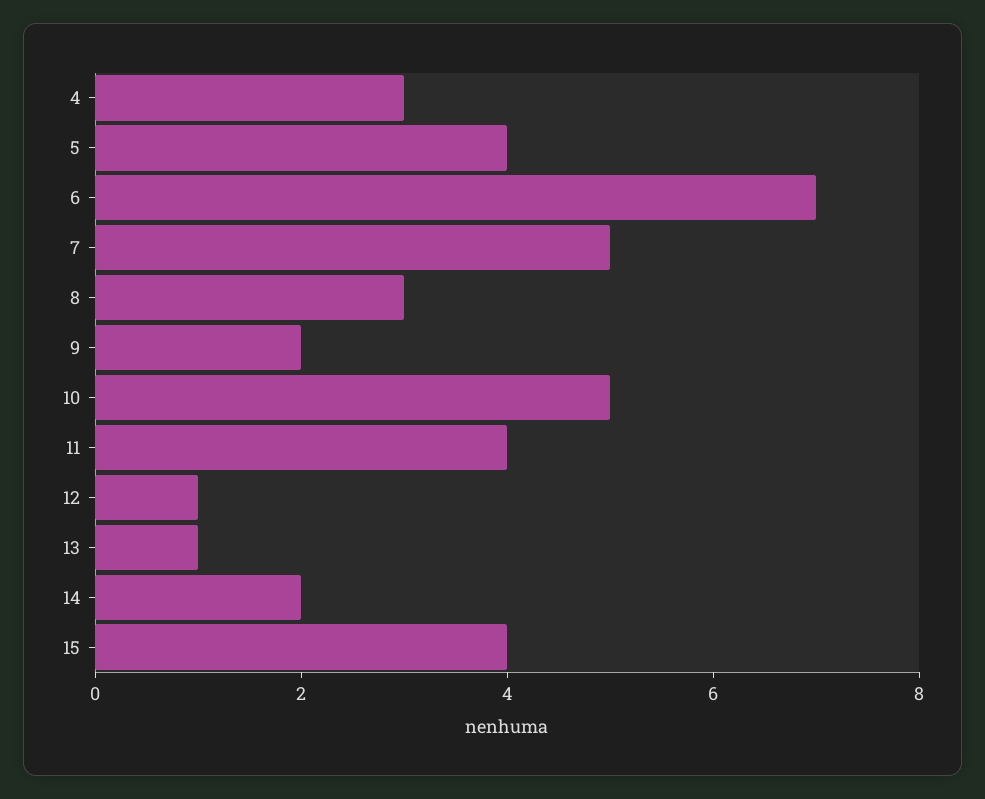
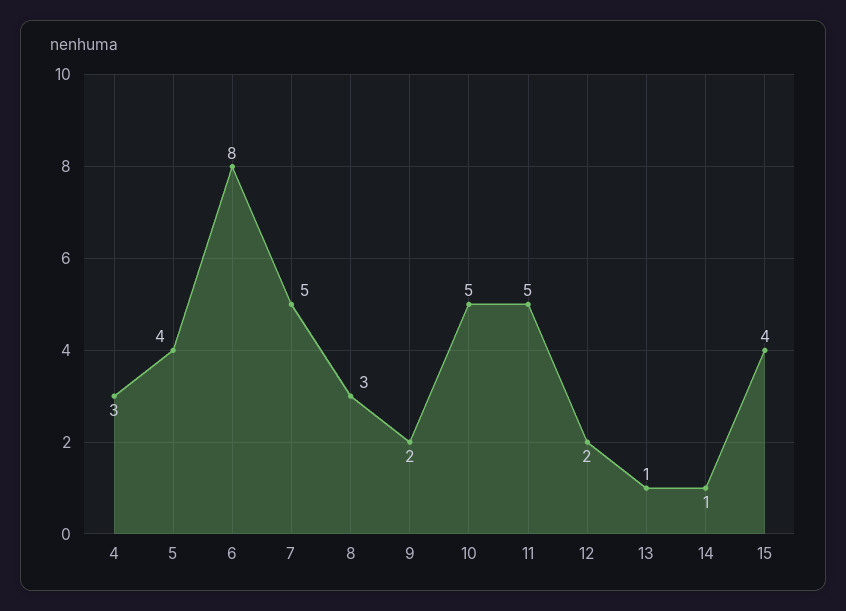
  {
    "4": 3,
    "5": 4,
-   "6": 7,
+   "6": 8,
    "7": 5,
    "8": 3,
    "9": 2,
    "10": 5,
-   "11": 4,
+   "11": 5,
-   "12": 1,
+   "12": 2,
    "13": 1,
-   "14": 2,
+   "14": 1,
    "15": 4
  }

